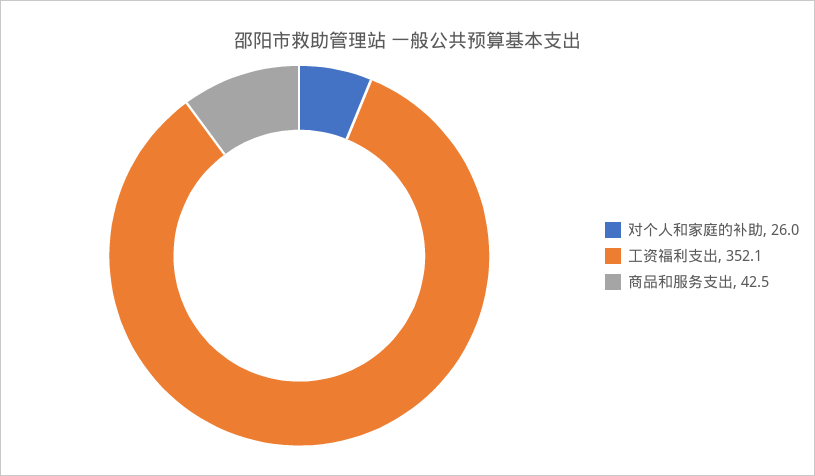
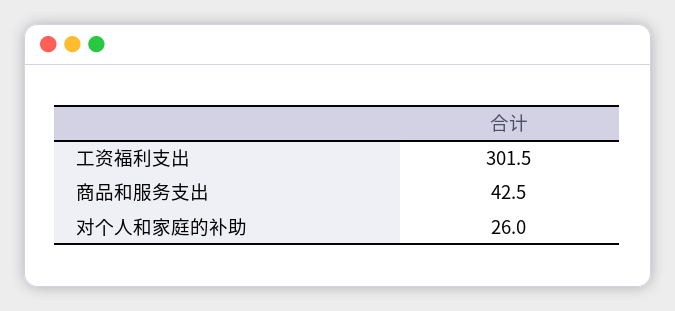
  {
    "对个人和家庭的补助": 26,
-   "工资福利支出": 352.1,
+   "工资福利支出": 301.5,
    "商品和服务支出": 42.5
  }

